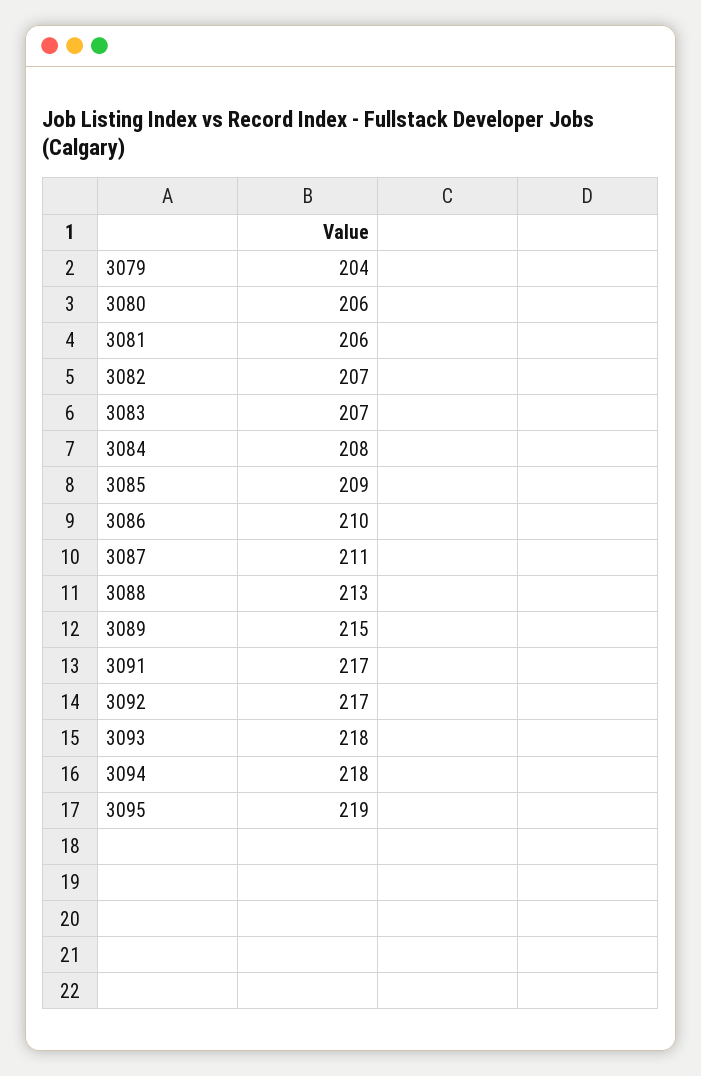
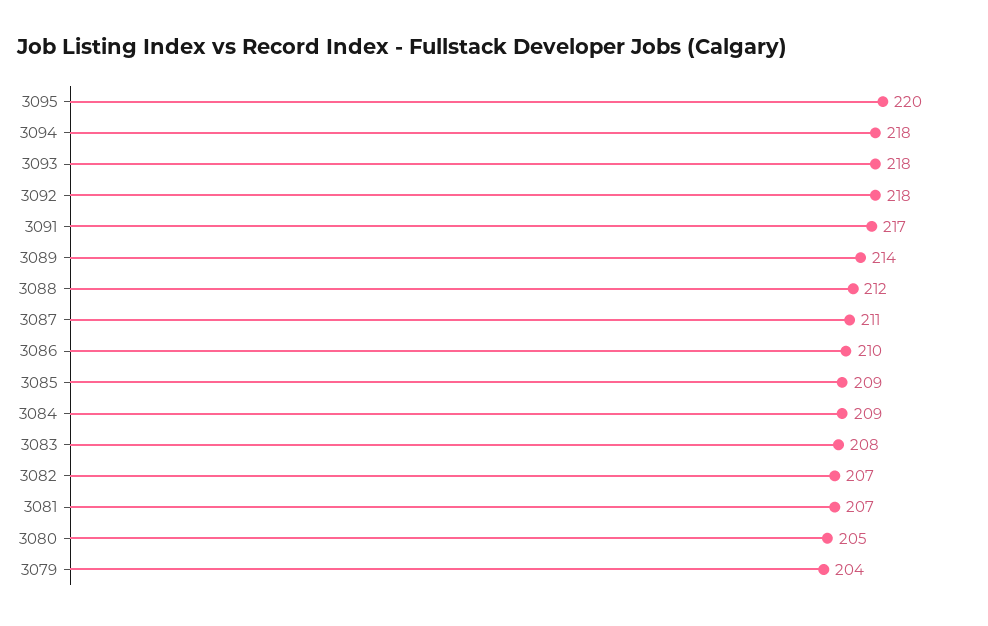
  {
    "3079": 204,
-   "3080": 206,
+   "3080": 205,
-   "3081": 206,
+   "3081": 207,
    "3082": 207,
-   "3083": 207,
+   "3083": 208,
-   "3084": 208,
+   "3084": 209,
    "3085": 209,
    "3086": 210,
    "3087": 211,
-   "3088": 213,
+   "3088": 212,
-   "3089": 215,
+   "3089": 214,
    "3091": 217,
-   "3092": 217,
+   "3092": 218,
    "3093": 218,
    "3094": 218,
-   "3095": 219
+   "3095": 220
  }

